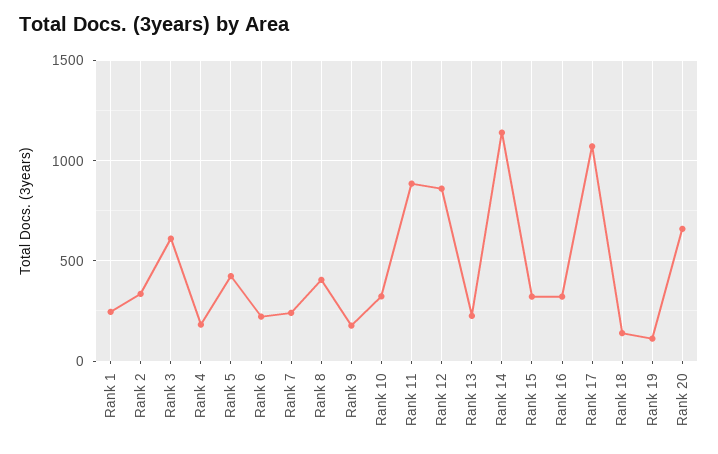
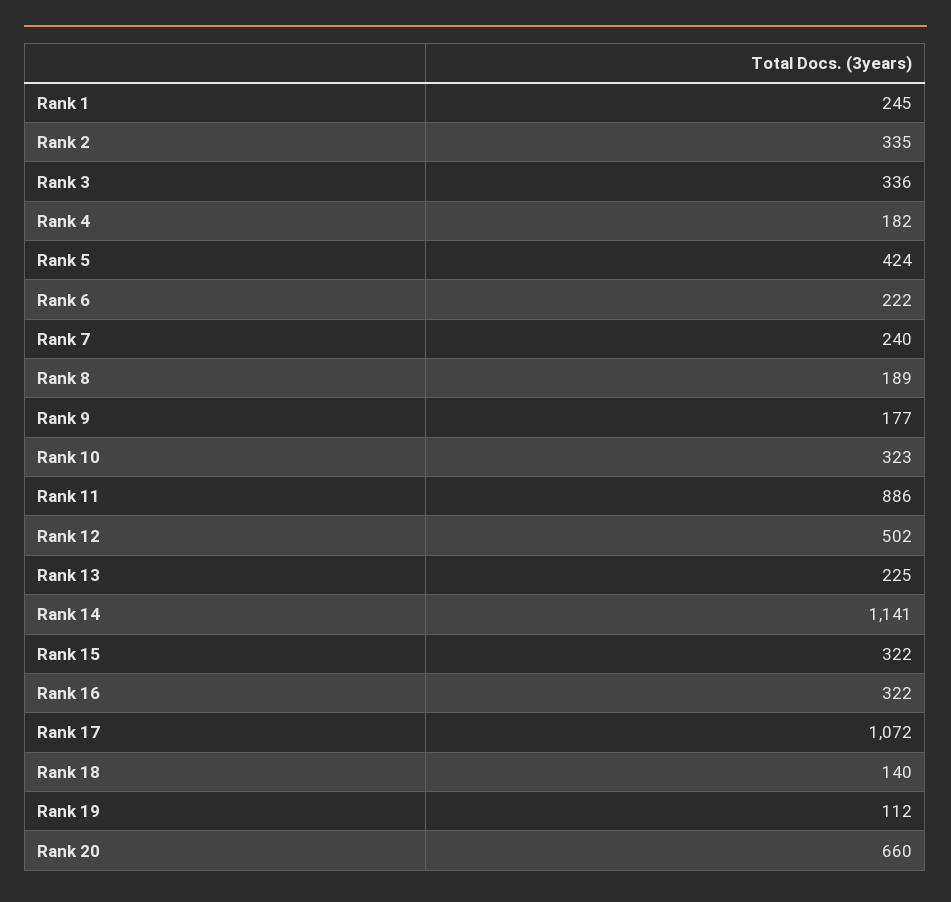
  {
    "Rank 1": 245,
    "Rank 2": 335,
-   "Rank 3": 600,
+   "Rank 3": 336,
    "Rank 4": 182,
    "Rank 5": 424,
    "Rank 6": 222,
    "Rank 7": 240,
-   "Rank 8": 400,
+   "Rank 8": 189,
    "Rank 9": 177,
    "Rank 10": 323,
    "Rank 11": 886,
-   "Rank 12": 850,
+   "Rank 12": 502,
    "Rank 13": 225,
    "Rank 14": 1141,
    "Rank 15": 322,
    "Rank 16": 322,
    "Rank 17": 1072,
    "Rank 18": 140,
    "Rank 19": 112,
    "Rank 20": 660
  }

